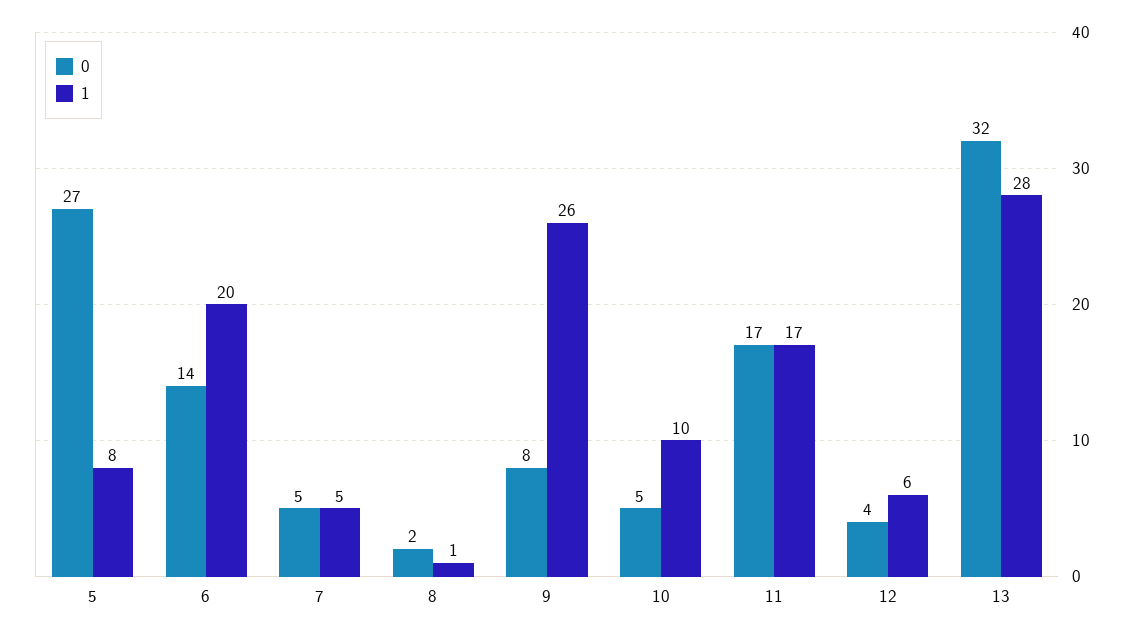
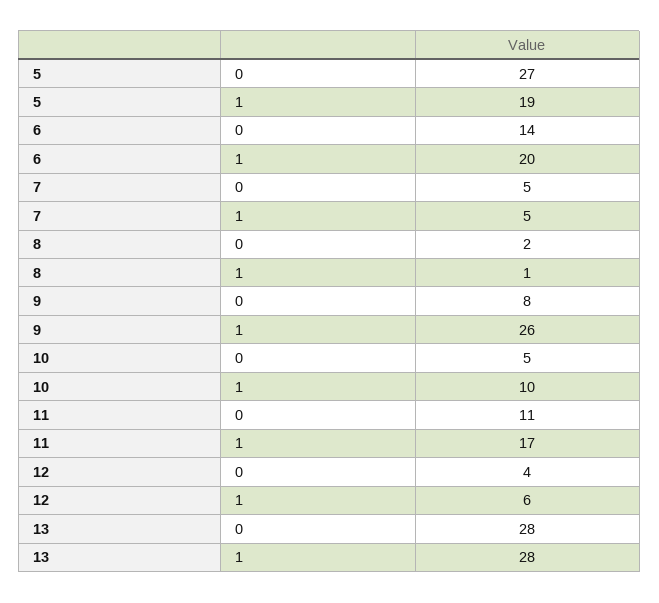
  {
    "0": {
      "5": 27,
      "6": 14,
      "7": 5,
      "8": 2,
      "9": 8,
      "10": 5,
-     "11": 17,
+     "11": 11,
      "12": 4,
-     "13": 32
+     "13": 28
    },
    "1": {
-     "5": 8,
+     "5": 19,
      "6": 20,
      "7": 5,
      "8": 1,
      "9": 26,
      "10": 10,
      "11": 17,
      "12": 6,
      "13": 28
    }
  }

